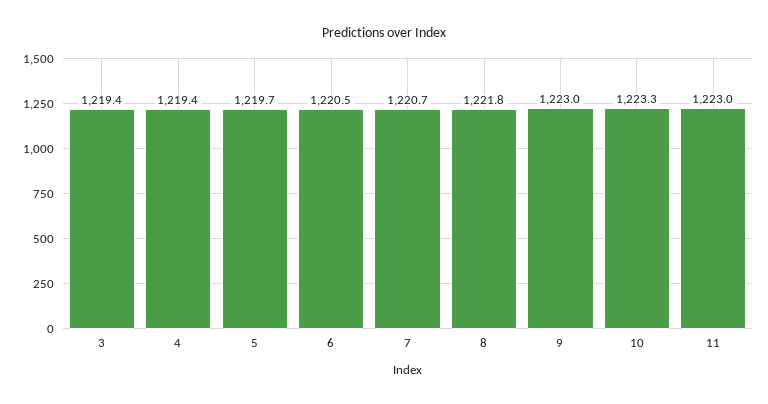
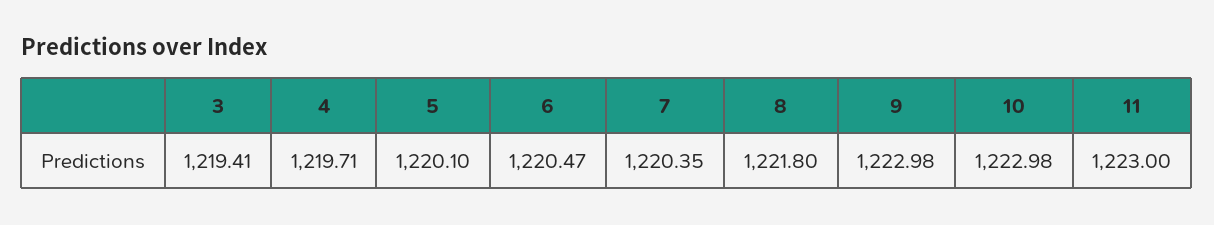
  {
    "3": 1219.41,
-   "4": 1219.4,
+   "4": 1219.71,
-   "5": 1219.7,
+   "5": 1220.1,
    "6": 1220.47,
-   "7": 1220.7,
+   "7": 1220.35,
    "8": 1221.8,
    "9": 1222.98,
-   "10": 1223.3,
+   "10": 1222.98,
    "11": 1223
  }

